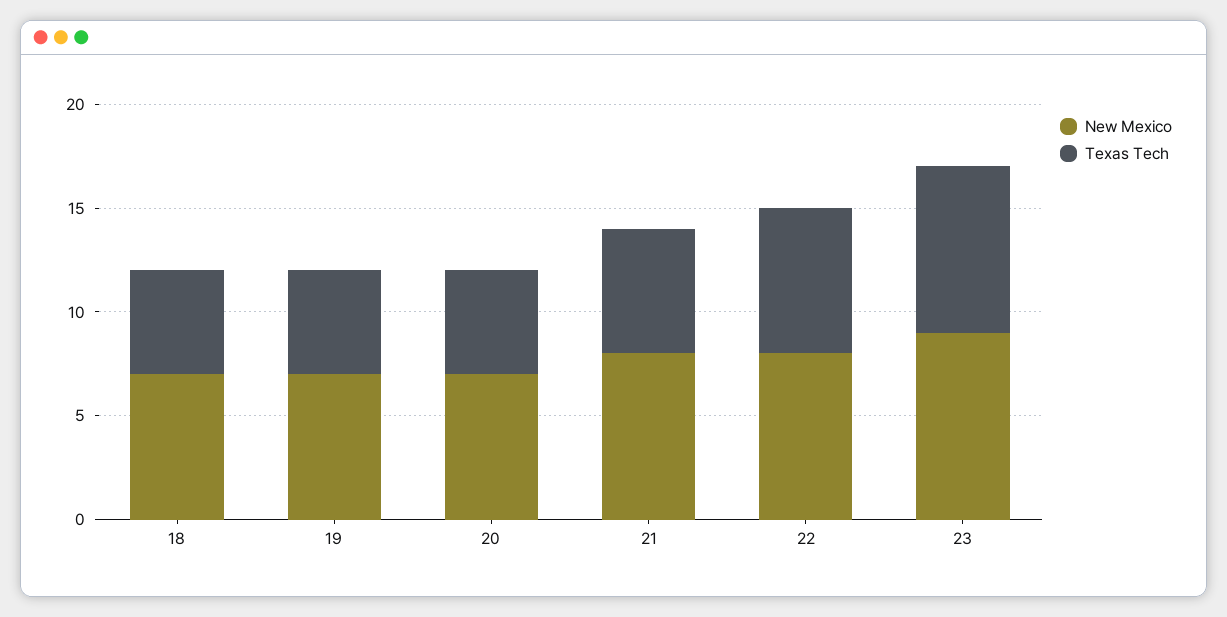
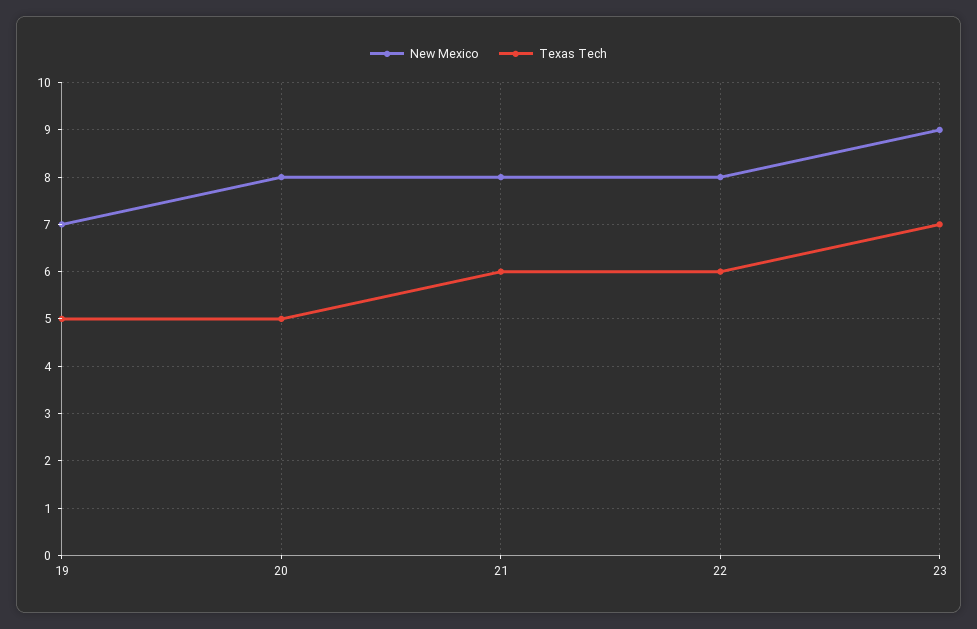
  {
    "New Mexico": {
-     "18": 7,
      "19": 7,
-     "20": 7,
+     "20": 8,
      "21": 8,
      "22": 8,
      "23": 9
    },
    "Texas Tech": {
-     "18": 5,
      "19": 5,
      "20": 5,
      "21": 6,
-     "22": 7,
+     "22": 6,
-     "23": 8
+     "23": 7
    }
  }

